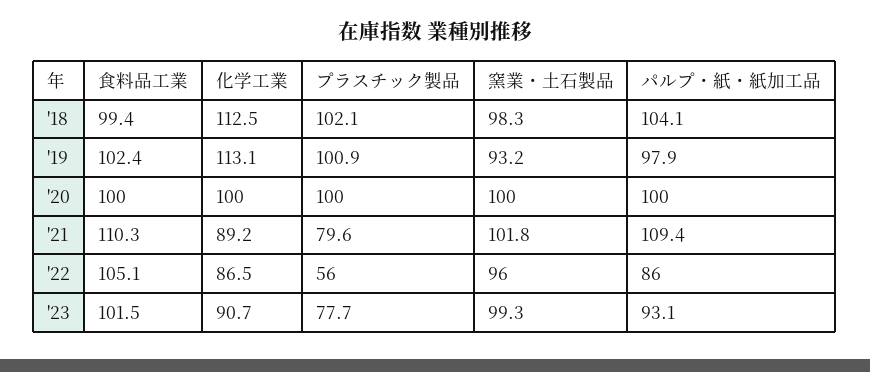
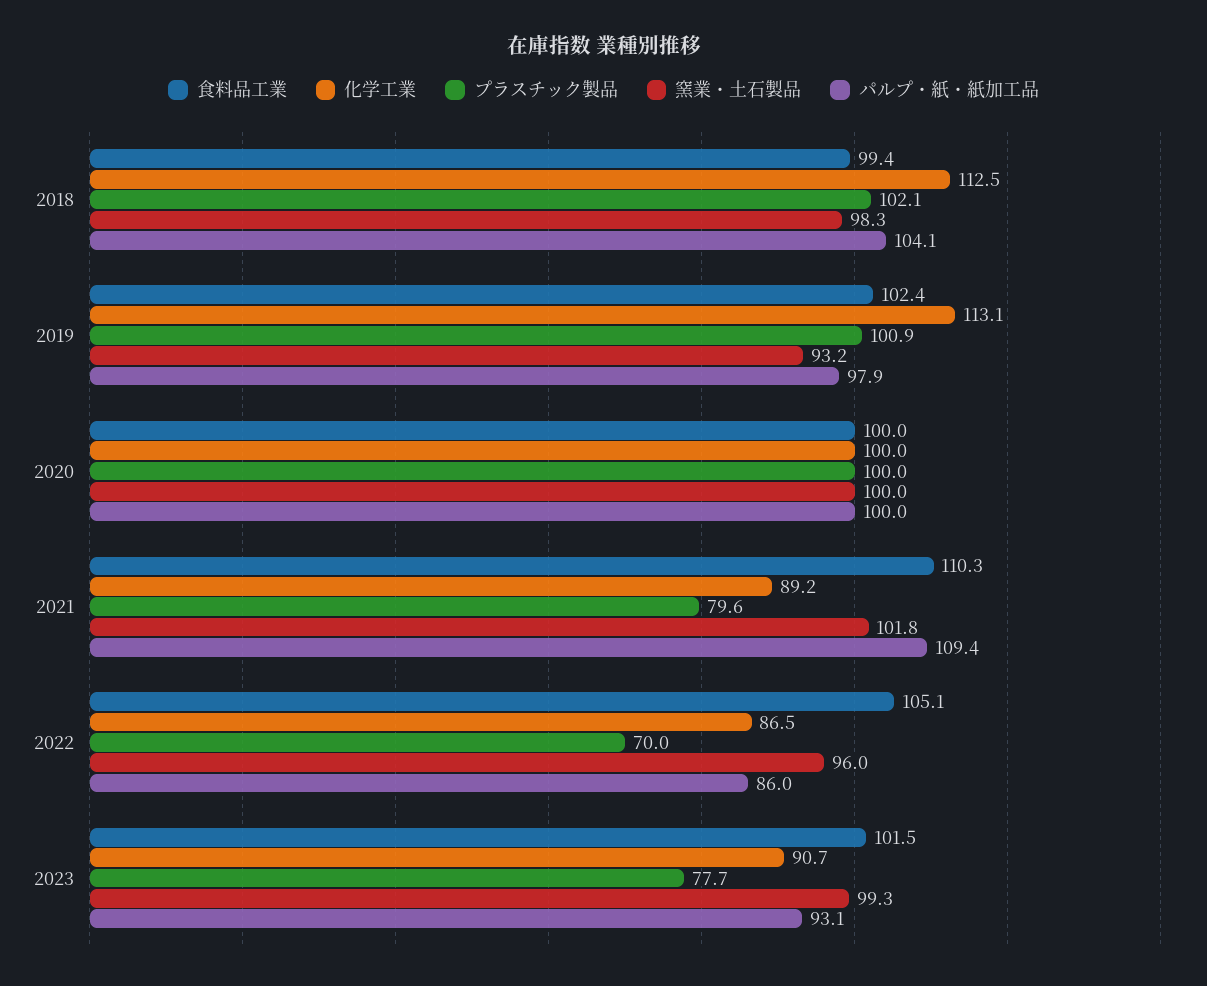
  {
    "食料品工業": {
      "'18": 99.4,
      "'19": 102.4,
      "'20": 100,
      "'21": 110.3,
      "'22": 105.1,
      "'23": 101.5
    },
    "化学工業": {
      "'18": 112.5,
      "'19": 113.1,
      "'20": 100,
      "'21": 89.2,
      "'22": 86.5,
      "'23": 90.7
    },
    "プラスチック製品": {
      "'18": 102.1,
      "'19": 100.9,
      "'20": 100,
      "'21": 79.6,
-     "'22": 56,
+     "'22": 70,
      "'23": 77.7
    },
    "窯業・土石製品": {
      "'18": 98.3,
      "'19": 93.2,
      "'20": 100,
      "'21": 101.8,
      "'22": 96,
      "'23": 99.3
    },
    "パルプ・紙・紙加工品": {
      "'18": 104.1,
      "'19": 97.9,
      "'20": 100,
      "'21": 109.4,
      "'22": 86,
      "'23": 93.1
    }
  }

